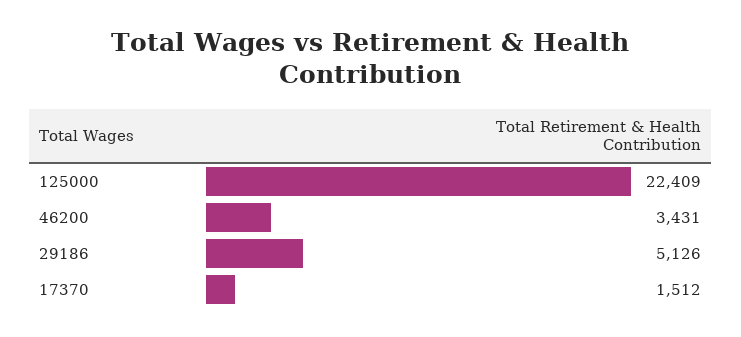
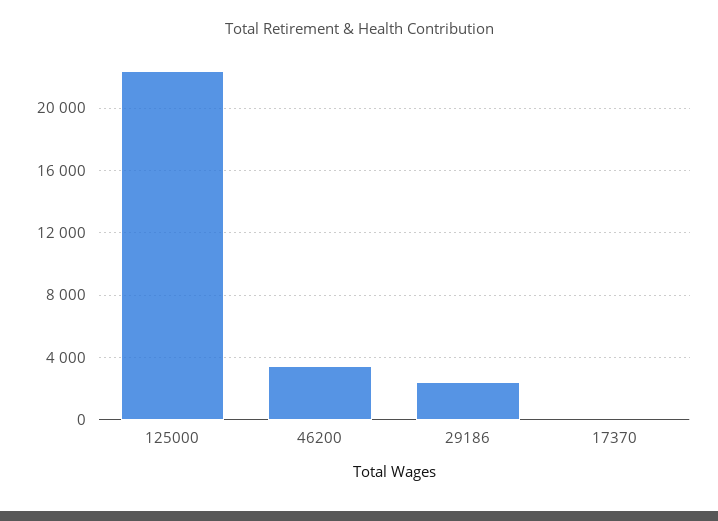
  {
    "125000": 22409,
    "46200": 3431,
-   "29186": 5126,
+   "29186": 2500,
-   "17370": 1512
+   "17370": 0
  }

